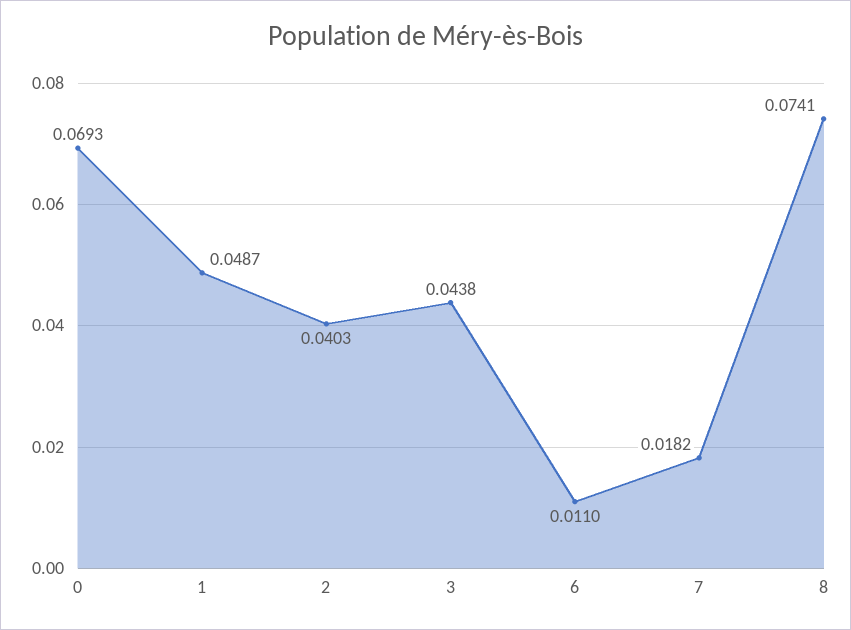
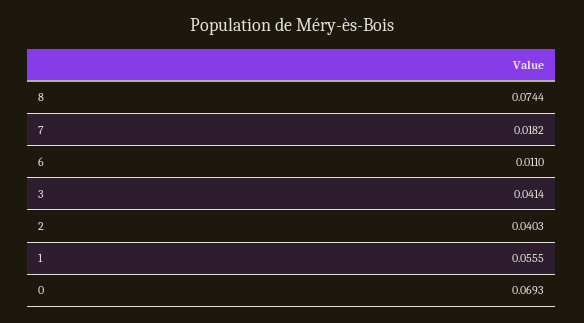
  {
    "0": 0.0693,
-   "1": 0.0487,
+   "1": 0.0555,
    "2": 0.0403,
-   "3": 0.0438,
+   "3": 0.0414,
    "6": 0.011,
    "7": 0.0182,
-   "8": 0.0741
+   "8": 0.0744
  }

